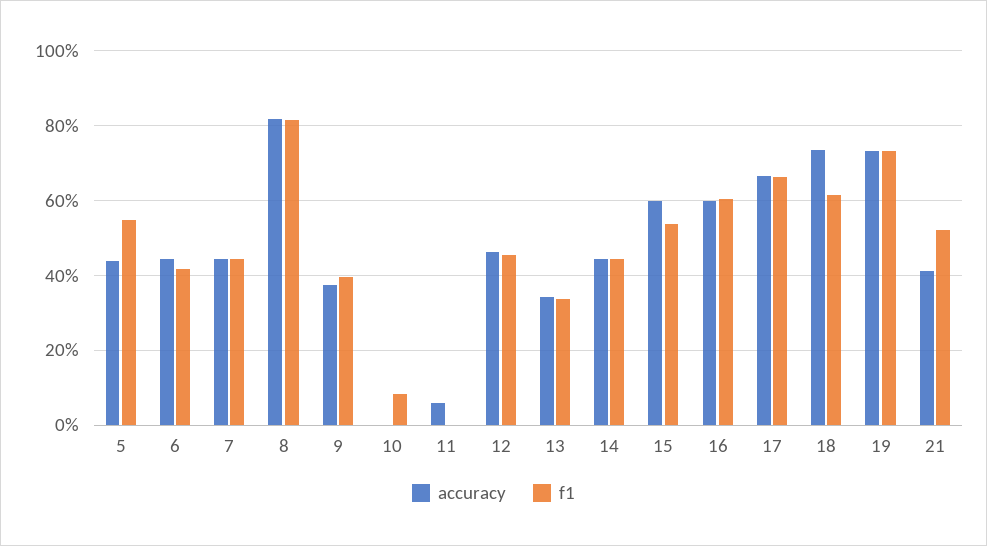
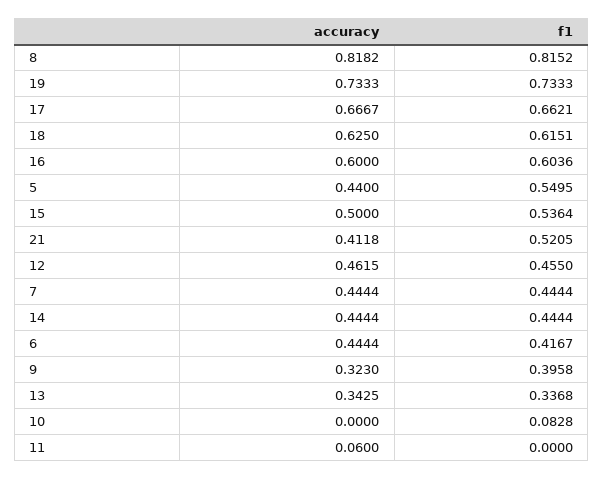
  {
    "accuracy": {
      "5": 0.44,
      "6": 0.4444,
      "7": 0.4444,
      "8": 0.8182,
-     "9": 0.38,
+     "9": 0.323,
      "10": 0,
      "11": 0.06,
      "12": 0.4615,
      "13": 0.3425,
      "14": 0.4444,
-     "15": 0.6,
+     "15": 0.5,
      "16": 0.6,
      "17": 0.6667,
-     "18": 0.74,
+     "18": 0.625,
      "19": 0.7333,
      "21": 0.4118
    },
    "f1": {
      "5": 0.5495,
      "6": 0.4167,
      "7": 0.4444,
      "8": 0.8152,
      "9": 0.3958,
      "10": 0.0828,
      "11": 0,
      "12": 0.455,
      "13": 0.3368,
      "14": 0.4444,
      "15": 0.5364,
      "16": 0.6036,
      "17": 0.6621,
      "18": 0.6151,
      "19": 0.7333,
      "21": 0.5205
    }
  }

